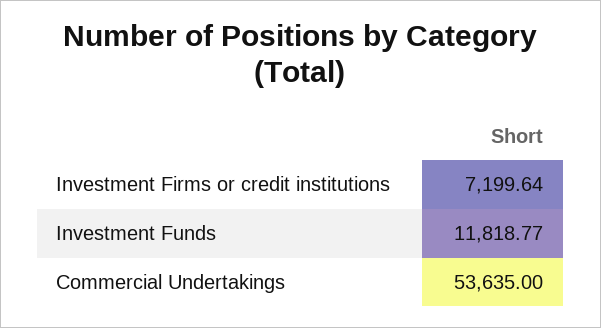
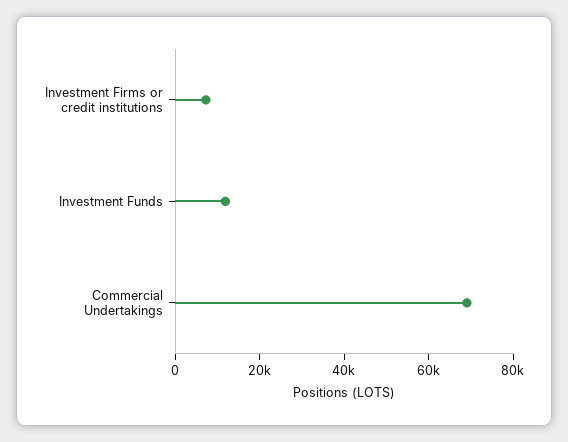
  {
    "Investment Firms or credit institutions": 7199.64,
    "Investment Funds": 11818.77,
-   "Commercial Undertakings": 53635
+   "Commercial Undertakings": 70000
  }

